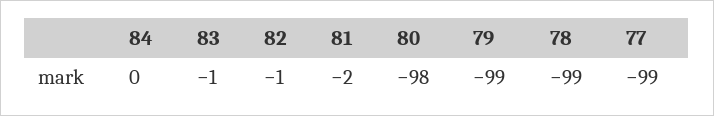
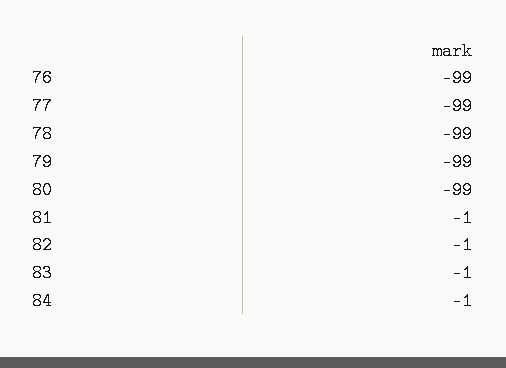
  {
-   "84": 0,
+   "84": -1,
    "83": -1,
    "82": -1,
-   "81": -2,
+   "81": -1,
-   "80": -98,
+   "80": -99,
    "79": -99,
    "78": -99,
-   "77": -99
+   "77": -99,
+   "76": -99
  }

